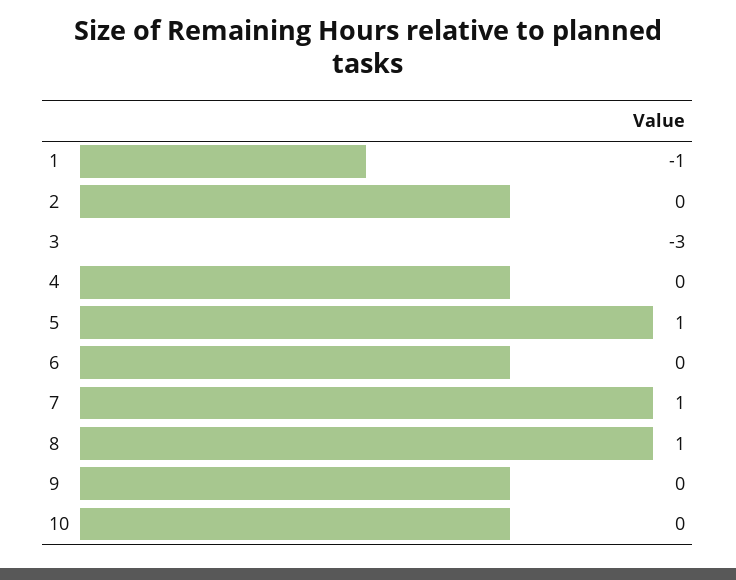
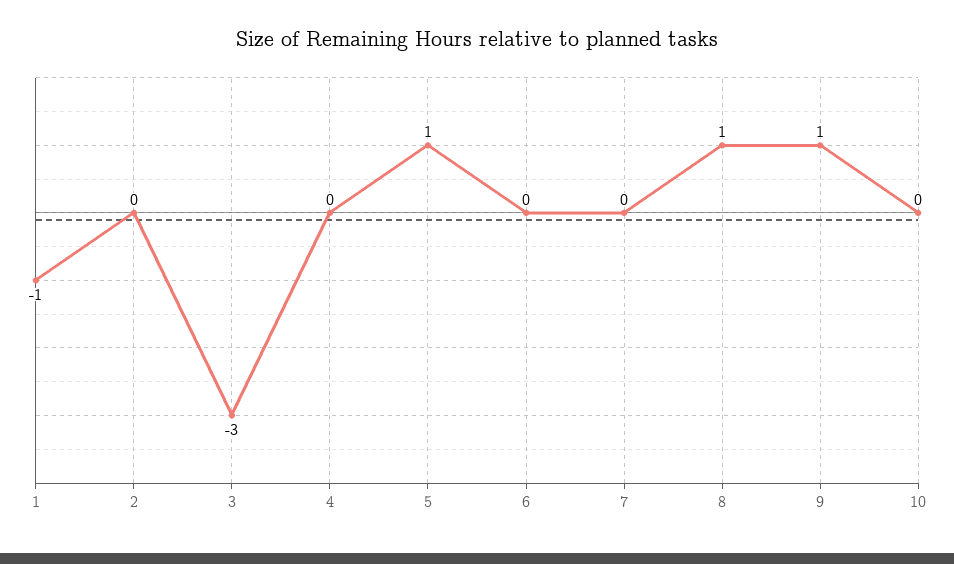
  {
    "1": -1,
    "2": 0,
    "3": -3,
    "4": 0,
    "5": 1,
    "6": 0,
-   "7": 1,
+   "7": 0,
    "8": 1,
-   "9": 0,
+   "9": 1,
    "10": 0
  }

